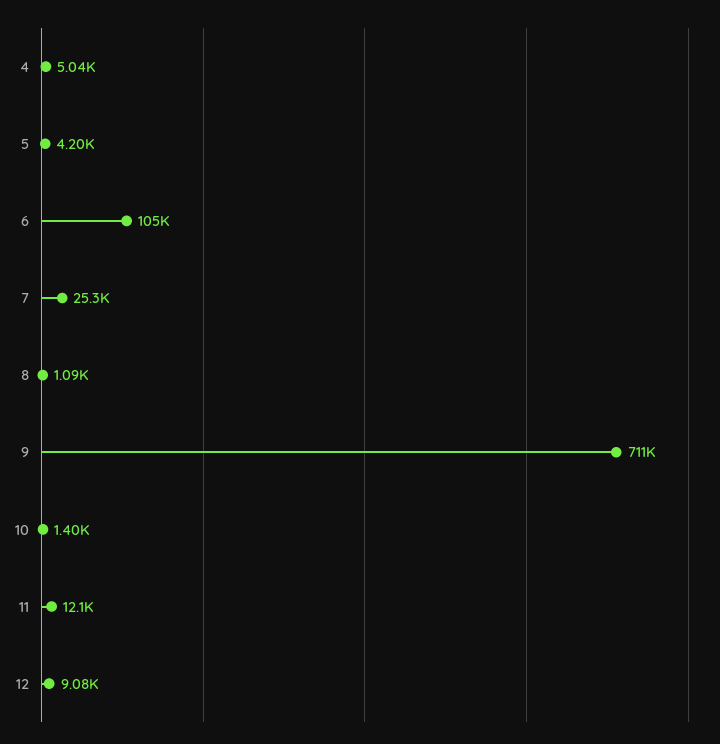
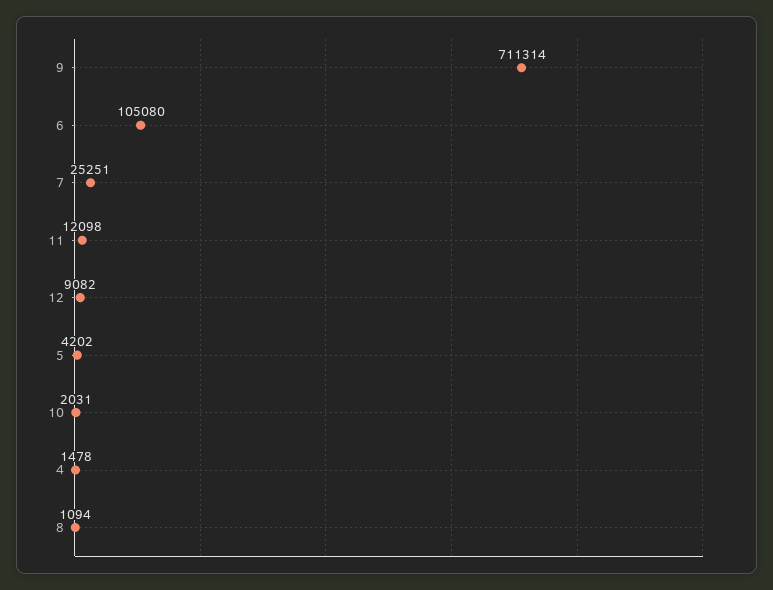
  {
-   "4": 5040,
+   "4": 1478,
    "5": 4202,
    "6": 105080,
    "7": 25251,
    "8": 1094,
    "9": 711314,
-   "10": 1400,
+   "10": 2031,
    "11": 12098,
    "12": 9082
  }

